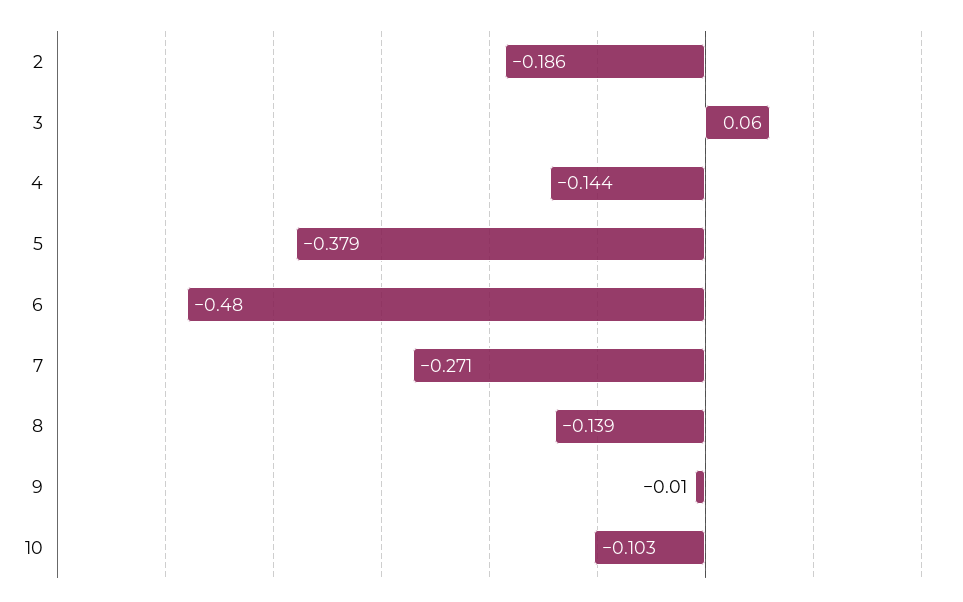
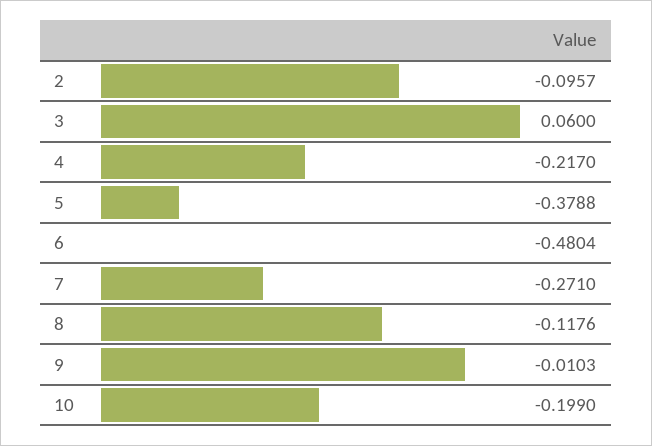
  {
-   "2": -0.186,
+   "2": -0.0957,
    "3": 0.06,
-   "4": -0.144,
+   "4": -0.217,
    "5": -0.3788,
    "6": -0.4804,
    "7": -0.271,
-   "8": -0.139,
+   "8": -0.1176,
    "9": -0.0103,
-   "10": -0.103
+   "10": -0.199
  }

